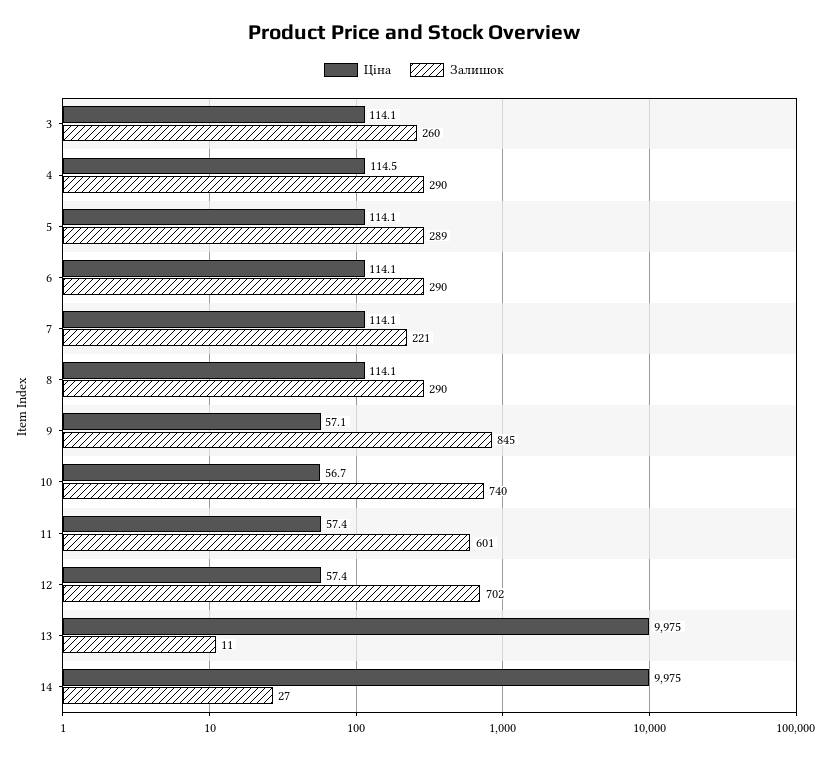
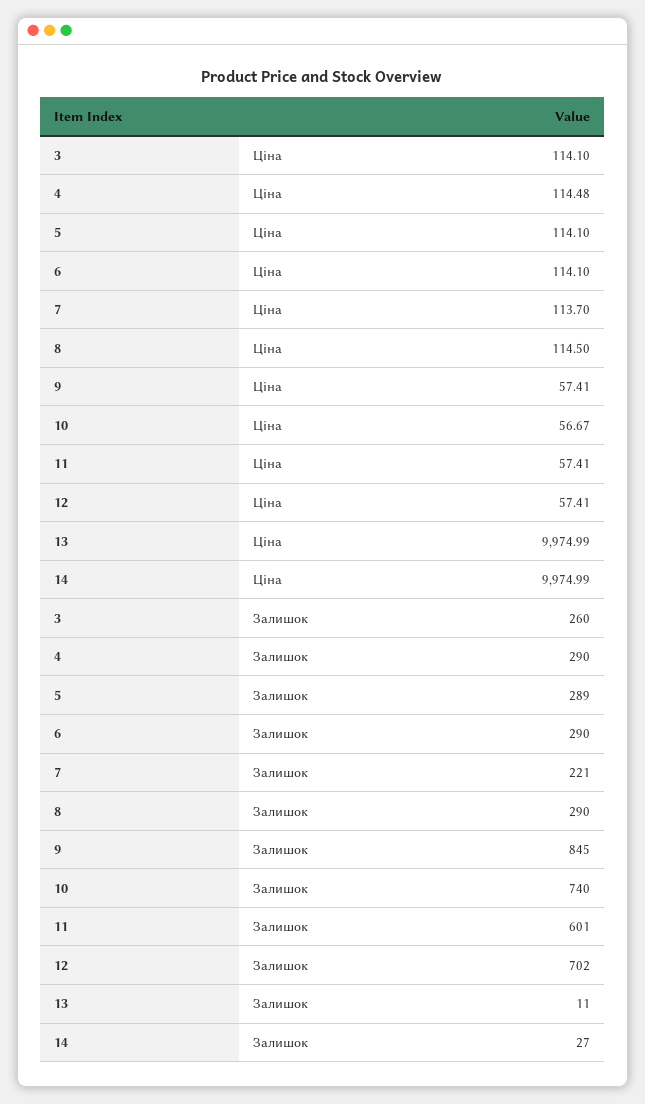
  {
    "Ціна": {
      "3": 114.1,
      "4": 114.48,
      "5": 114.1,
      "6": 114.1,
-     "7": 114.1,
+     "7": 113.7,
-     "8": 114.1,
+     "8": 114.5,
-     "9": 57.1,
+     "9": 57.41,
      "10": 56.67,
      "11": 57.41,
      "12": 57.41,
      "13": 9974.99,
      "14": 9974.99
    },
    "Залишок": {
      "3": 260,
      "4": 290,
      "5": 289,
      "6": 290,
      "7": 221,
      "8": 290,
      "9": 845,
      "10": 740,
      "11": 601,
      "12": 702,
      "13": 11,
      "14": 27
    }
  }

